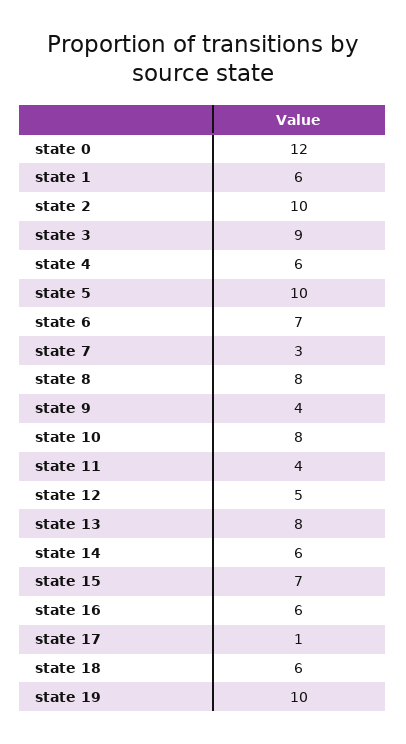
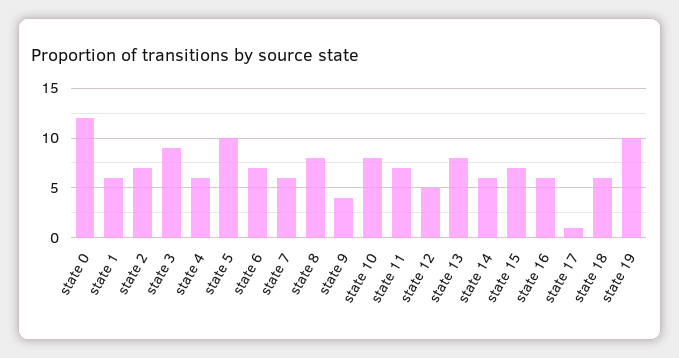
  {
    "state 0": 12,
    "state 1": 6,
-   "state 2": 10,
+   "state 2": 7,
    "state 3": 9,
    "state 4": 6,
    "state 5": 10,
    "state 6": 7,
-   "state 7": 3,
+   "state 7": 6,
    "state 8": 8,
    "state 9": 4,
    "state 10": 8,
-   "state 11": 4,
+   "state 11": 7,
    "state 12": 5,
    "state 13": 8,
    "state 14": 6,
    "state 15": 7,
    "state 16": 6,
    "state 17": 1,
    "state 18": 6,
    "state 19": 10
  }

